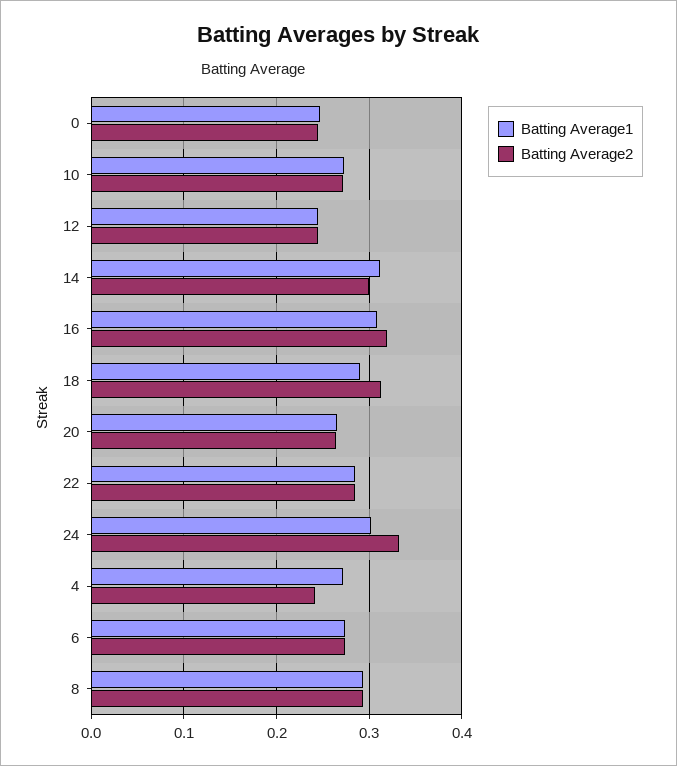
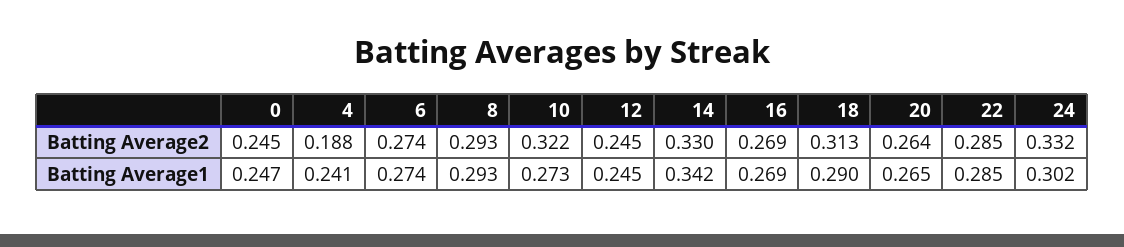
  {
    "Batting Average1": {
      "0": 0.247,
      "10": 0.273,
      "12": 0.245,
-     "14": 0.31,
+     "14": 0.342,
-     "16": 0.31,
+     "16": 0.269,
      "18": 0.29,
      "20": 0.265,
      "22": 0.285,
      "24": 0.302,
-     "4": 0.27,
+     "4": 0.241,
      "6": 0.274,
      "8": 0.293
    },
    "Batting Average2": {
      "0": 0.245,
-     "10": 0.27,
+     "10": 0.322,
      "12": 0.245,
-     "14": 0.3,
+     "14": 0.33,
-     "16": 0.32,
+     "16": 0.269,
      "18": 0.313,
      "20": 0.264,
      "22": 0.285,
      "24": 0.332,
-     "4": 0.24,
+     "4": 0.188,
      "6": 0.274,
      "8": 0.293
    }
  }

